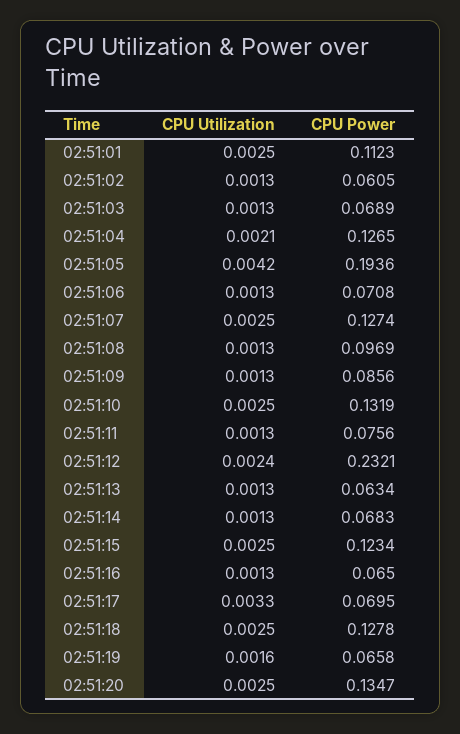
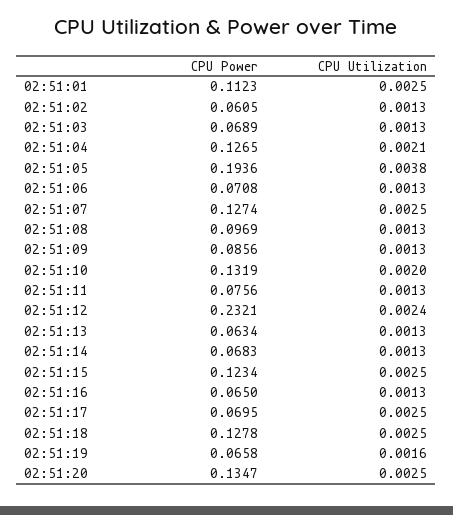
  {
    "CPU Utilization": {
      "02:51:01": 0.0025,
      "02:51:02": 0.0013,
      "02:51:03": 0.0013,
      "02:51:04": 0.0021,
-     "02:51:05": 0.0042,
+     "02:51:05": 0.0038,
      "02:51:06": 0.0013,
      "02:51:07": 0.0025,
      "02:51:08": 0.0013,
      "02:51:09": 0.0013,
-     "02:51:10": 0.0025,
+     "02:51:10": 0.002,
      "02:51:11": 0.0013,
      "02:51:12": 0.0024,
      "02:51:13": 0.0013,
      "02:51:14": 0.0013,
      "02:51:15": 0.0025,
      "02:51:16": 0.0013,
-     "02:51:17": 0.0033,
+     "02:51:17": 0.0025,
      "02:51:18": 0.0025,
      "02:51:19": 0.0016,
      "02:51:20": 0.0025
    },
    "CPU Power": {
      "02:51:01": 0.1123,
      "02:51:02": 0.0605,
      "02:51:03": 0.0689,
      "02:51:04": 0.1265,
      "02:51:05": 0.1936,
      "02:51:06": 0.0708,
      "02:51:07": 0.1274,
      "02:51:08": 0.0969,
      "02:51:09": 0.0856,
      "02:51:10": 0.1319,
      "02:51:11": 0.0756,
      "02:51:12": 0.2321,
      "02:51:13": 0.0634,
      "02:51:14": 0.0683,
      "02:51:15": 0.1234,
      "02:51:16": 0.065,
      "02:51:17": 0.0695,
      "02:51:18": 0.1278,
      "02:51:19": 0.0658,
      "02:51:20": 0.1347
    }
  }

